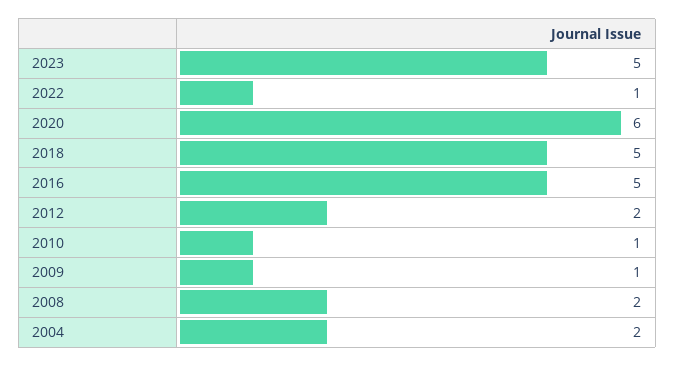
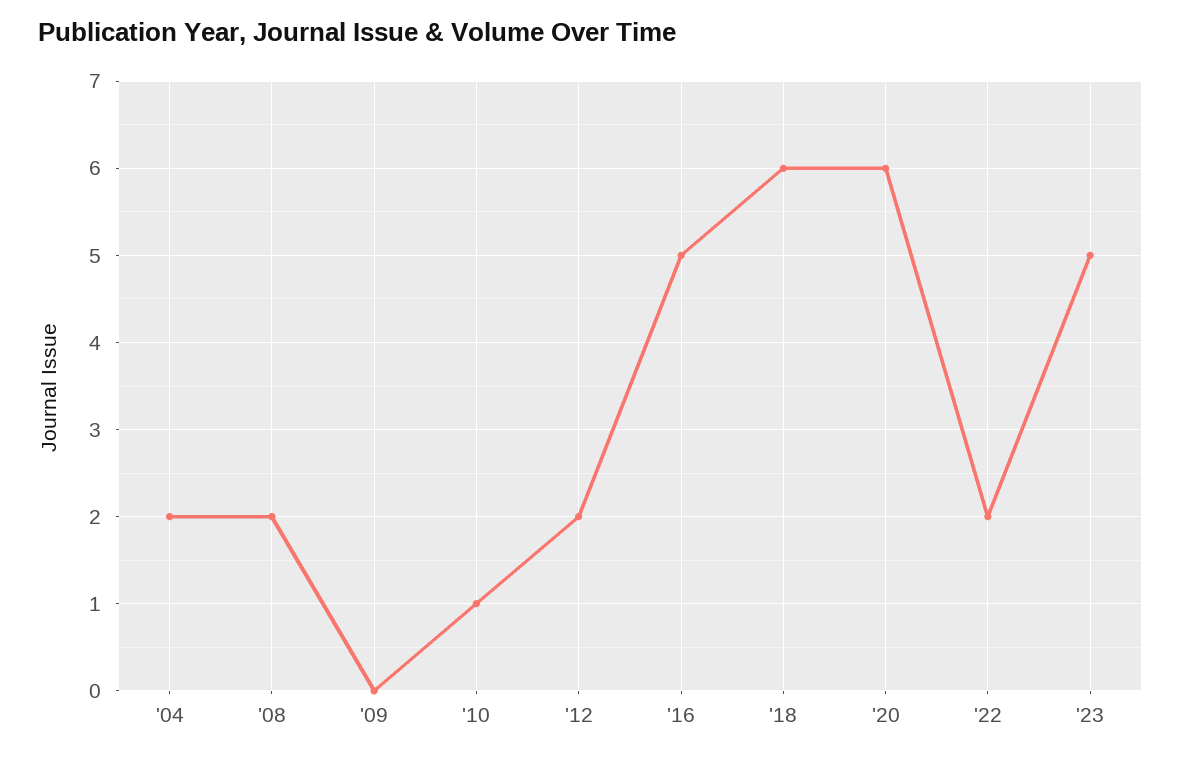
  {
    "2023": 5,
-   "2022": 1,
+   "2022": 2,
    "2020": 6,
-   "2018": 5,
+   "2018": 6,
    "2016": 5,
    "2012": 2,
    "2010": 1,
-   "2009": 1,
+   "2009": 0,
    "2008": 2,
    "2004": 2
  }

